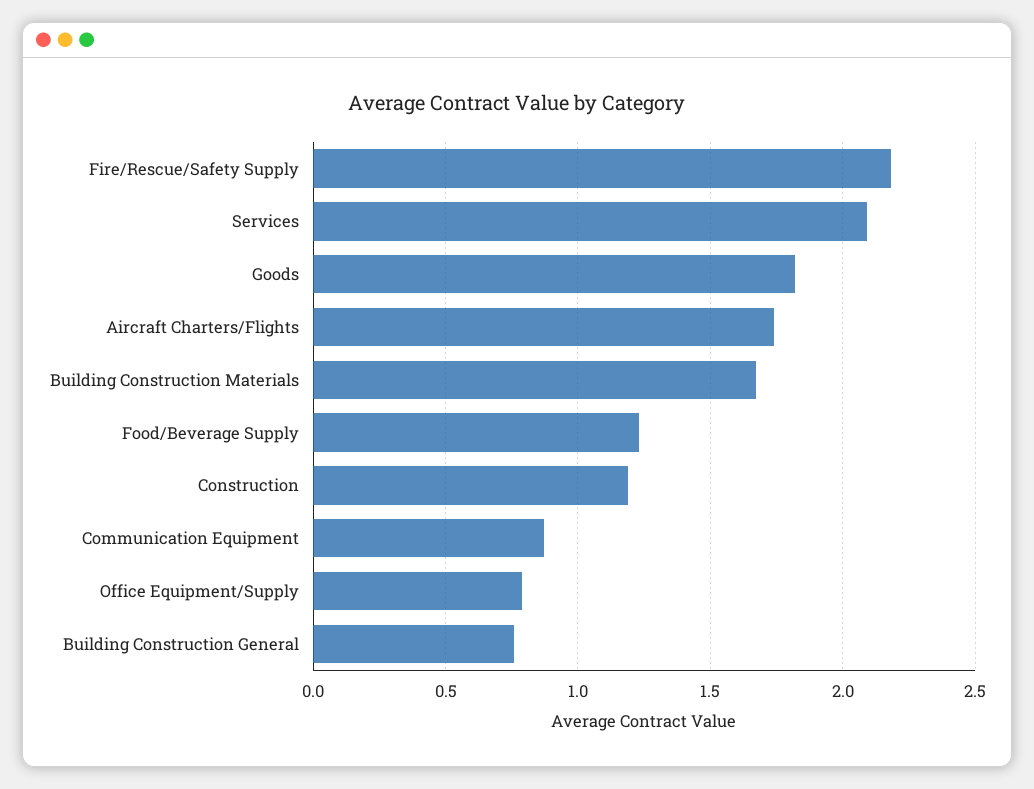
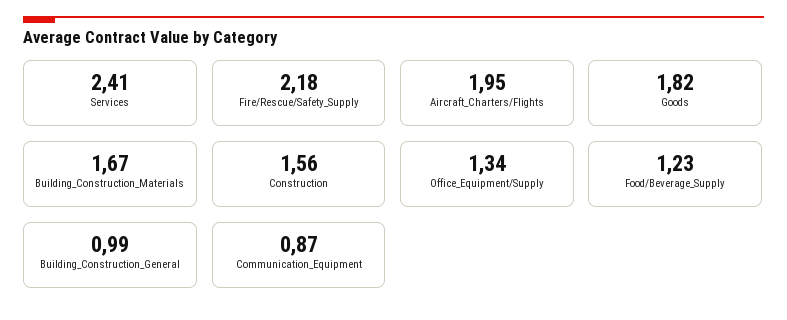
  {
    "Fire/Rescue/Safety Supply": 2.18,
-   "Services": 2.1,
+   "Services": 2.41,
    "Goods": 1.82,
-   "Aircraft Charters/Flights": 1.75,
+   "Aircraft Charters/Flights": 1.95,
    "Building Construction Materials": 1.67,
    "Food/Beverage Supply": 1.23,
-   "Construction": 1.2,
+   "Construction": 1.56,
    "Communication Equipment": 0.87,
-   "Office Equipment/Supply": 0.8,
+   "Office Equipment/Supply": 1.34,
-   "Building Construction General": 0.75
+   "Building Construction General": 0.99
  }

